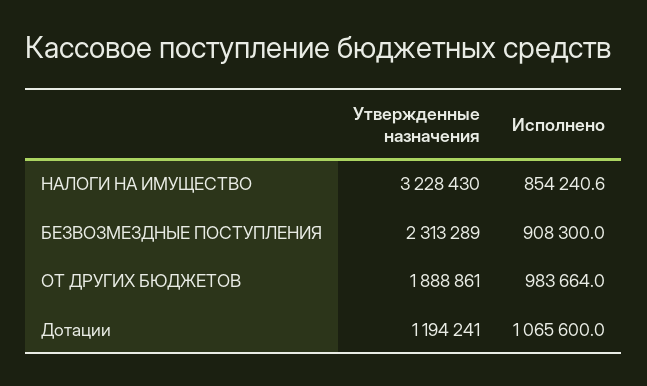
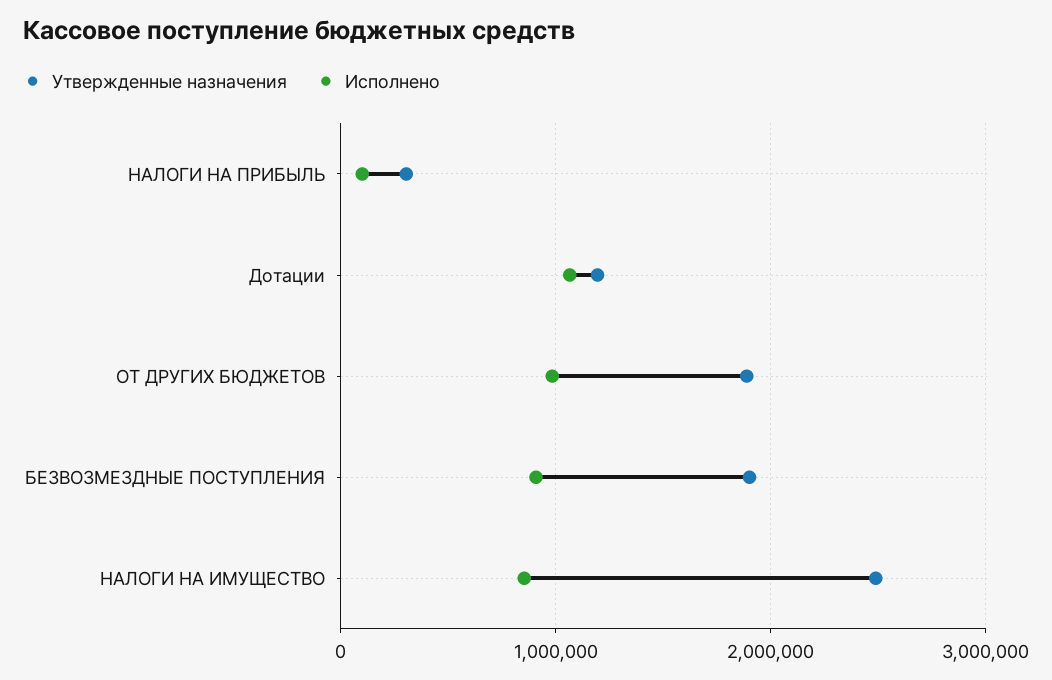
  {
    "Утвержденные назначения": {
-     "НАЛОГИ НА ИМУЩЕСТВО": 3228430,
+     "НАЛОГИ НА ИМУЩЕСТВО": 2500000,
-     "БЕЗВОЗМЕЗДНЫЕ ПОСТУПЛЕНИЯ": 2313289,
+     "БЕЗВОЗМЕЗДНЫЕ ПОСТУПЛЕНИЯ": 1900000,
      "ОТ ДРУГИХ БЮДЖЕТОВ": 1888861,
-     "Дотации": 1194241
+     "Дотации": 1194241,
+     "НАЛОГИ НА ПРИБЫЛЬ": 300000
    },
    "Исполнено": {
      "НАЛОГИ НА ИМУЩЕСТВО": 854240.6,
      "БЕЗВОЗМЕЗДНЫЕ ПОСТУПЛЕНИЯ": 908300,
      "ОТ ДРУГИХ БЮДЖЕТОВ": 983664,
-     "Дотации": 1065600
+     "Дотации": 1065600,
+     "НАЛОГИ НА ПРИБЫЛЬ": 100000
    }
  }

